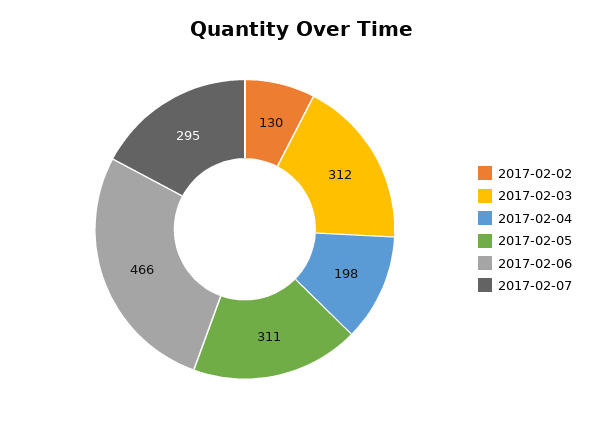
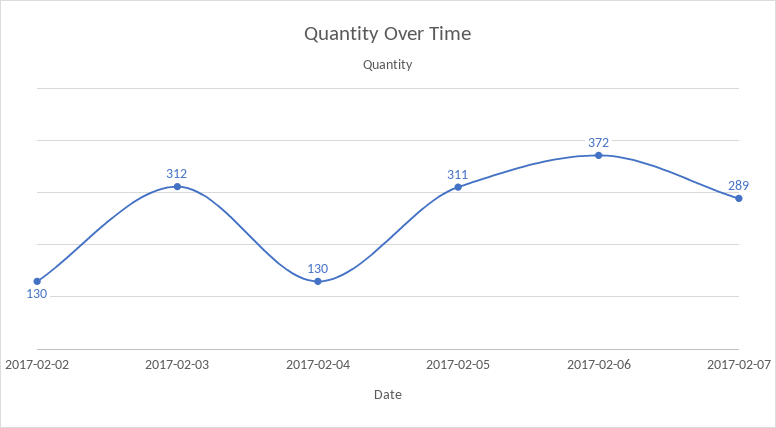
  {
    "2017-02-02": 130,
    "2017-02-03": 312,
-   "2017-02-04": 198,
+   "2017-02-04": 130,
    "2017-02-05": 311,
-   "2017-02-06": 466,
+   "2017-02-06": 372,
-   "2017-02-07": 295
+   "2017-02-07": 289
  }

